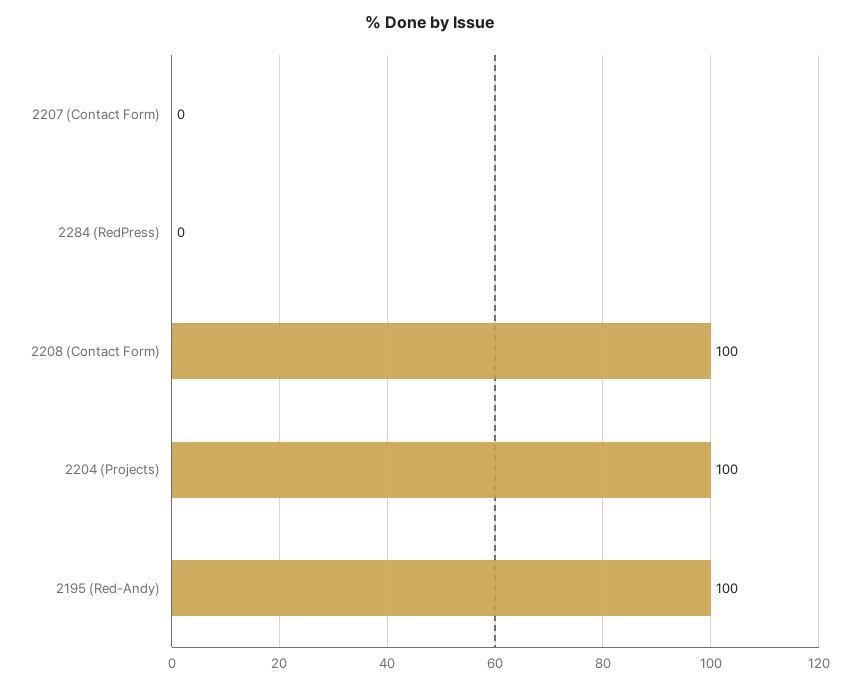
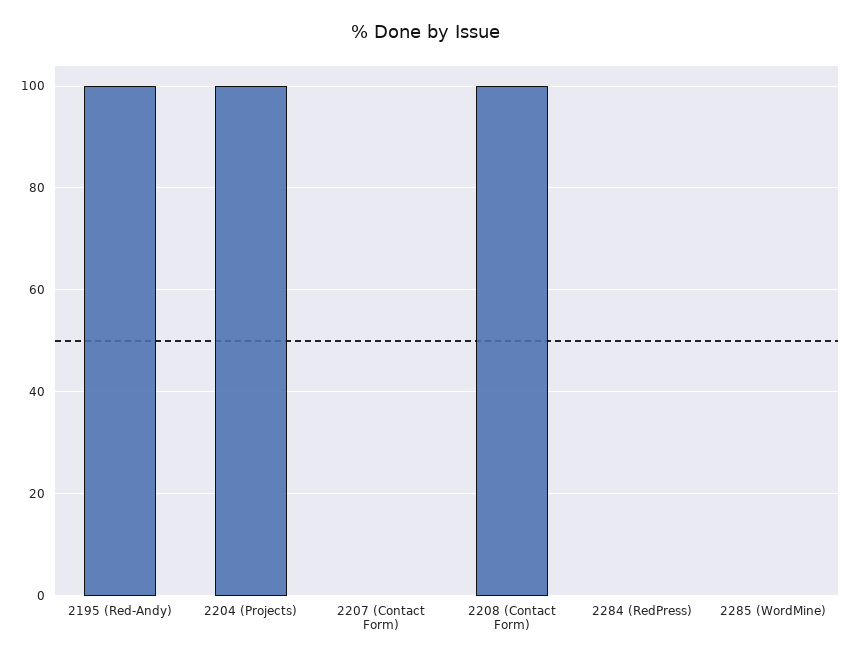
  {
    "2207 (Contact Form)": 0,
    "2284 (RedPress)": 0,
    "2208 (Contact Form)": 100,
    "2204 (Projects)": 100,
-   "2195 (Red-Andy)": 100
+   "2195 (Red-Andy)": 100,
+   "2285 (WordMine)": 0
  }

